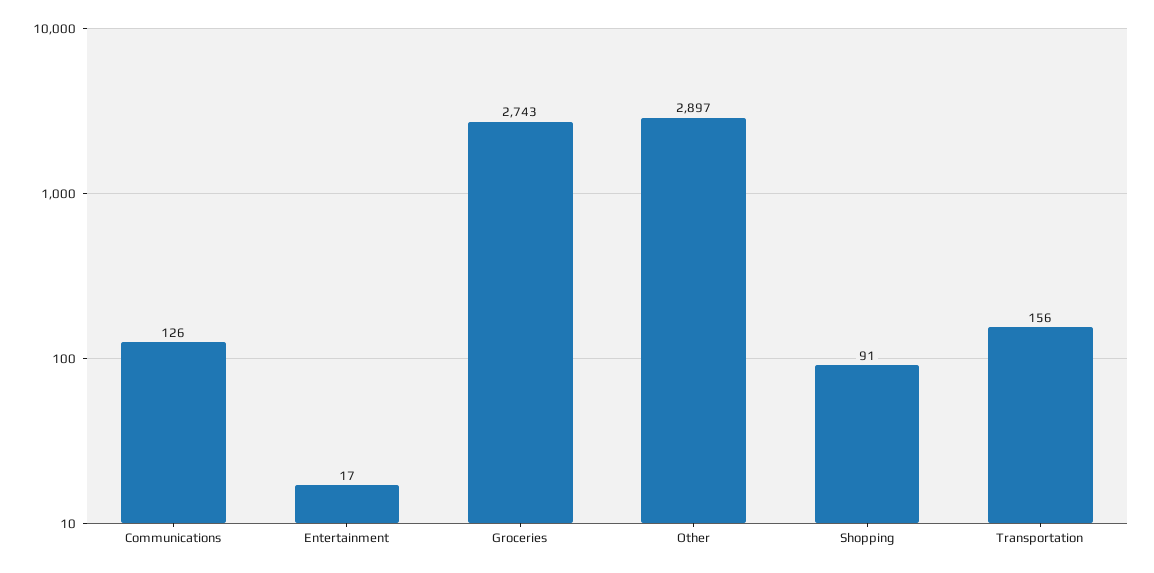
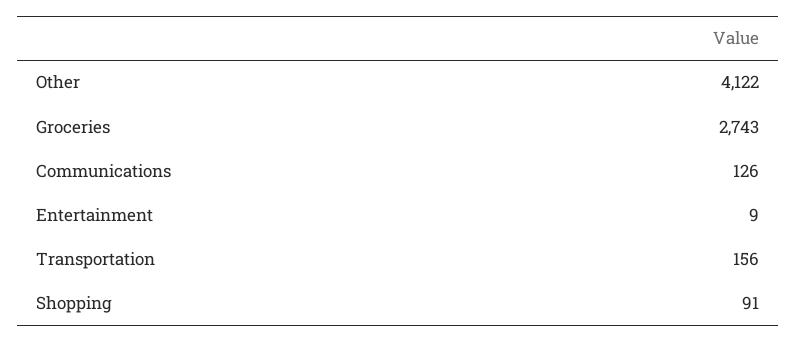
  {
    "Communications": 126,
-   "Entertainment": 17,
+   "Entertainment": 9,
    "Groceries": 2743,
-   "Other": 2897,
+   "Other": 4122,
    "Shopping": 91,
    "Transportation": 156
  }

